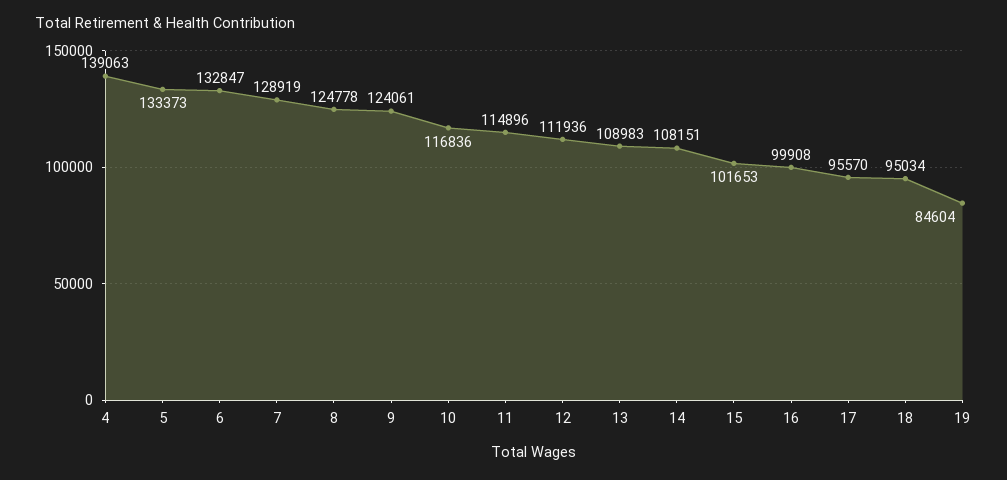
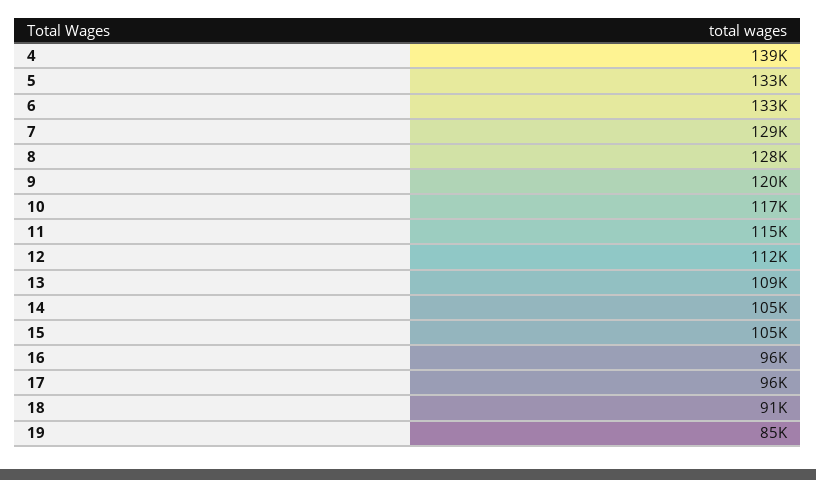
  {
    "4": 139063,
    "5": 133373,
    "6": 132847,
    "7": 128919,
-   "8": 124778,
+   "8": 128000,
-   "9": 124061,
+   "9": 120000,
    "10": 116836,
    "11": 114896,
    "12": 111936,
    "13": 108983,
-   "14": 108151,
+   "14": 105000,
-   "15": 101653,
+   "15": 105000,
-   "16": 99908,
+   "16": 96000,
    "17": 95570,
-   "18": 95034,
+   "18": 91000,
    "19": 84604
  }

